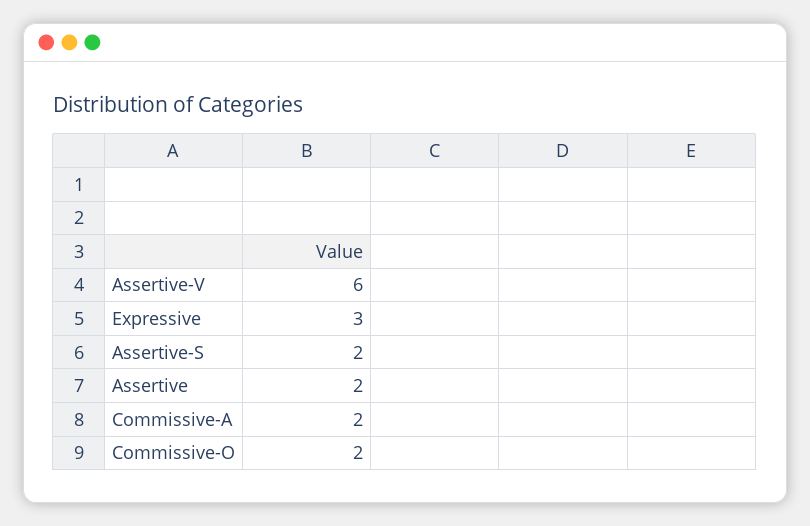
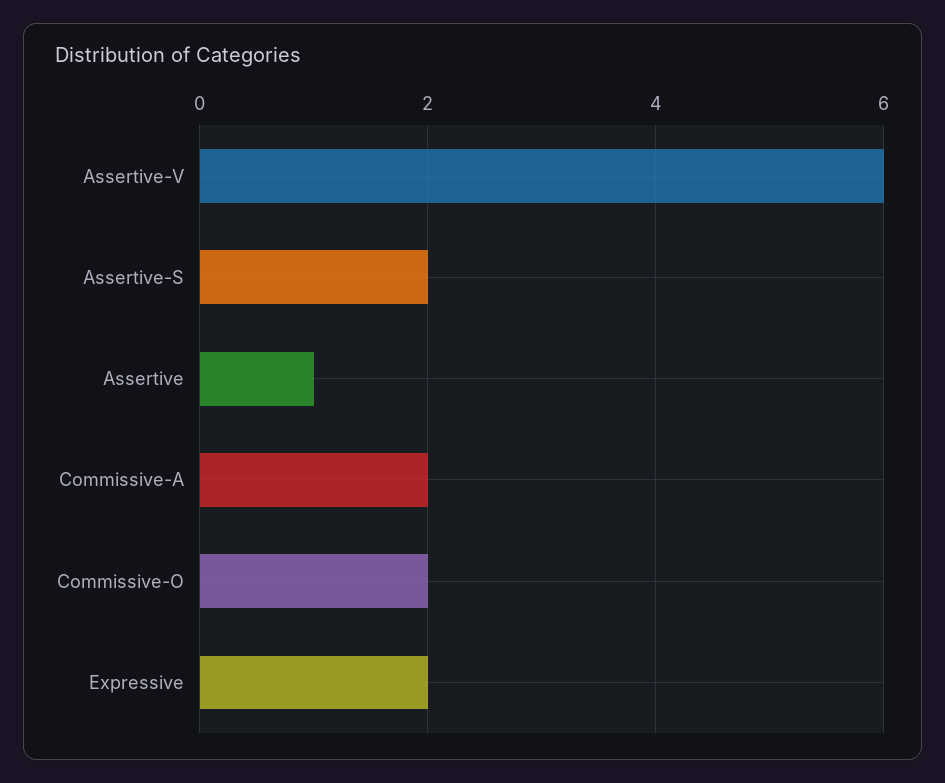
  {
    "Assertive-V": 6,
-   "Expressive": 3,
+   "Expressive": 2,
    "Assertive-S": 2,
-   "Assertive": 2,
+   "Assertive": 1,
    "Commissive-A": 2,
    "Commissive-O": 2
  }

